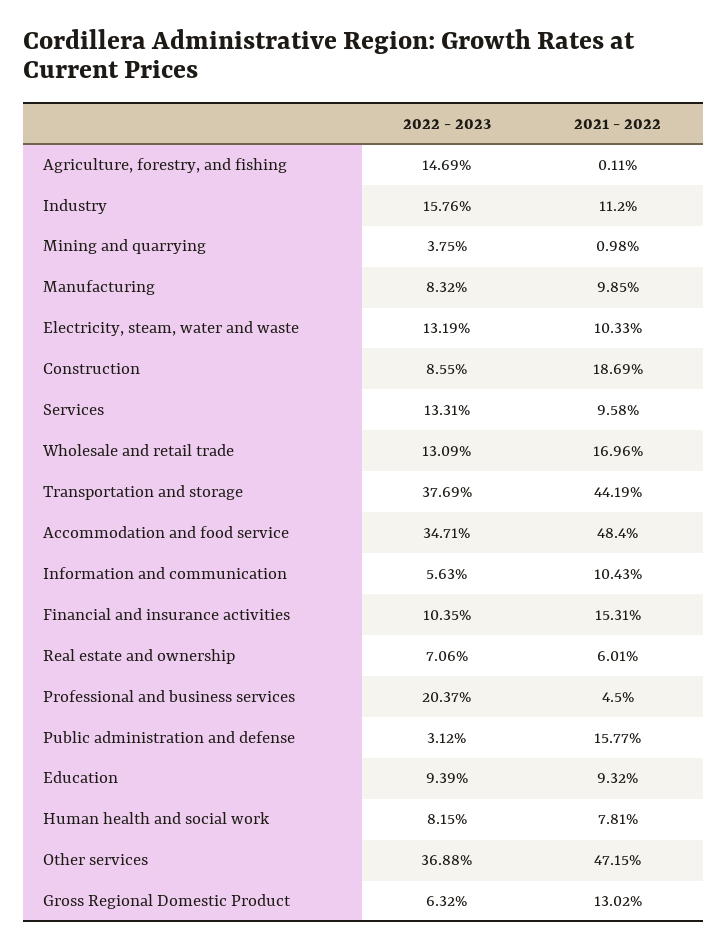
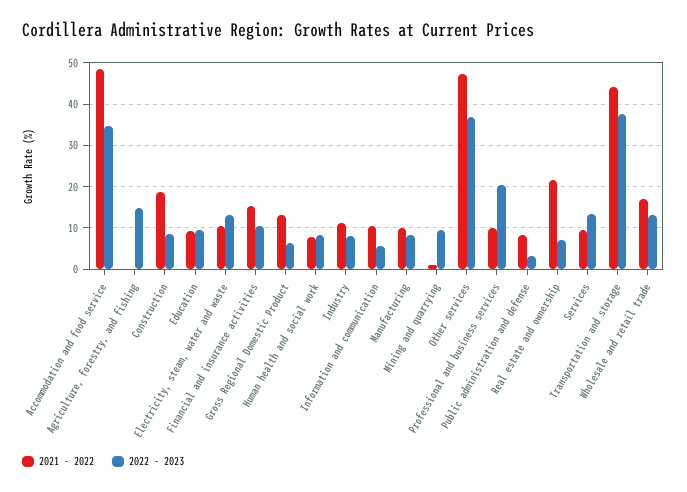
  {
    "2022 - 2023": {
      "Agriculture, forestry, and fishing": 14.69,
-     "Industry": 15.76,
+     "Industry": 8,
-     "Mining and quarrying": 3.75,
+     "Mining and quarrying": 10,
      "Manufacturing": 8.32,
      "Electricity, steam, water and waste": 13.19,
      "Construction": 8.55,
      "Services": 13.31,
      "Wholesale and retail trade": 13.09,
      "Transportation and storage": 37.69,
      "Accommodation and food service": 34.71,
      "Information and communication": 5.63,
      "Financial and insurance activities": 10.35,
      "Real estate and ownership": 7.06,
      "Professional and business services": 20.37,
      "Public administration and defense": 3.12,
      "Education": 9.39,
      "Human health and social work": 8.15,
      "Other services": 36.88,
      "Gross Regional Domestic Product": 6.32
    },
    "2021 - 2022": {
      "Agriculture, forestry, and fishing": 0.11,
      "Industry": 11.2,
      "Mining and quarrying": 0.98,
      "Manufacturing": 9.85,
      "Electricity, steam, water and waste": 10.33,
      "Construction": 18.69,
      "Services": 9.58,
      "Wholesale and retail trade": 16.96,
      "Transportation and storage": 44.19,
      "Accommodation and food service": 48.4,
      "Information and communication": 10.43,
      "Financial and insurance activities": 15.31,
-     "Real estate and ownership": 6.01,
+     "Real estate and ownership": 22,
-     "Professional and business services": 4.5,
+     "Professional and business services": 10,
-     "Public administration and defense": 15.77,
+     "Public administration and defense": 8,
      "Education": 9.32,
      "Human health and social work": 7.81,
      "Other services": 47.15,
      "Gross Regional Domestic Product": 13.02
    }
  }

